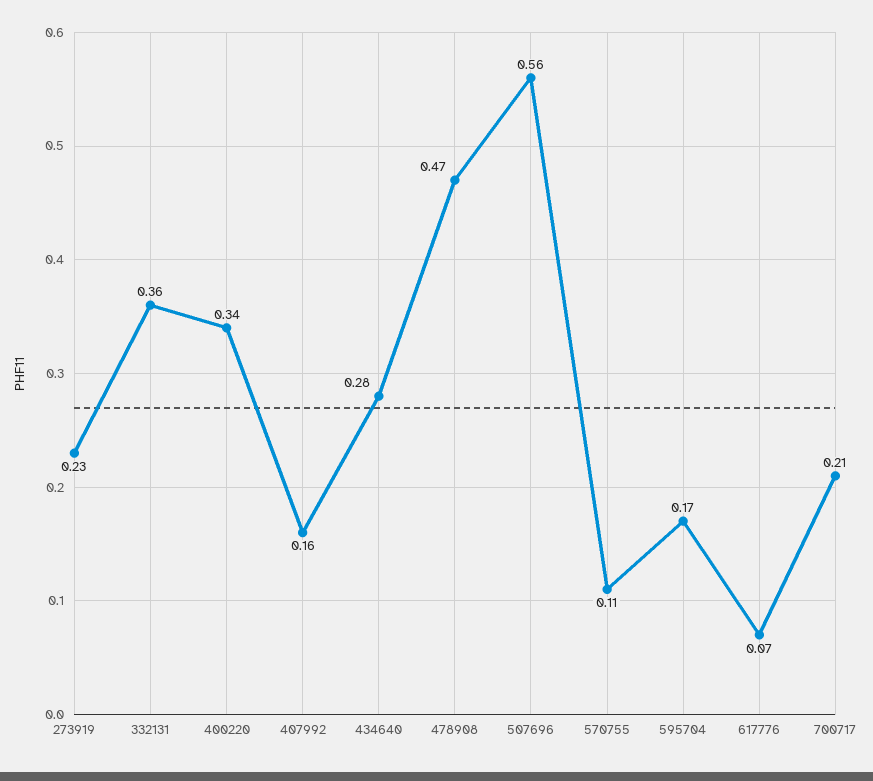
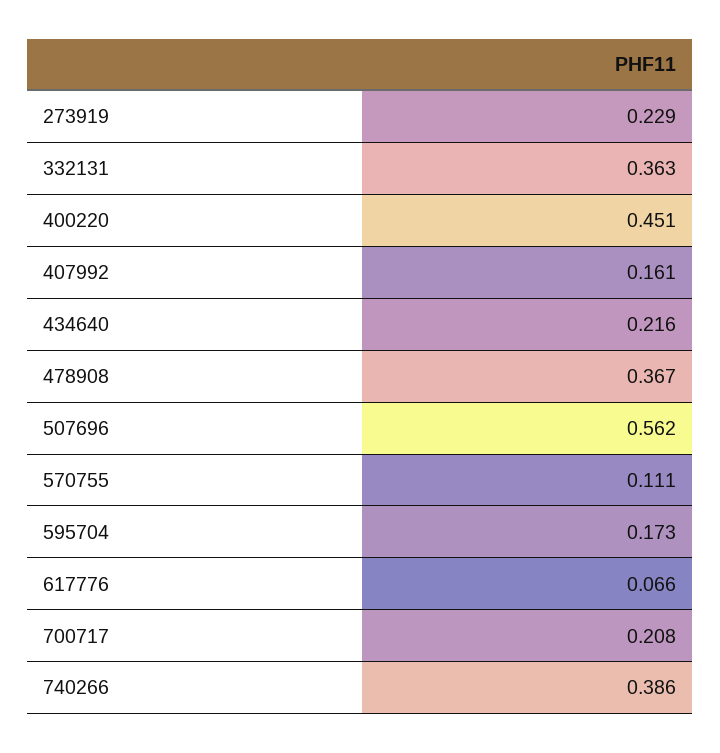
  {
    "273919": 0.229,
    "332131": 0.363,
-   "400220": 0.34,
+   "400220": 0.451,
    "407992": 0.161,
-   "434640": 0.28,
+   "434640": 0.216,
-   "478908": 0.47,
+   "478908": 0.367,
    "507696": 0.562,
    "570755": 0.111,
    "595704": 0.173,
    "617776": 0.066,
-   "700717": 0.208
+   "700717": 0.208,
+   "740266": 0.386
  }

